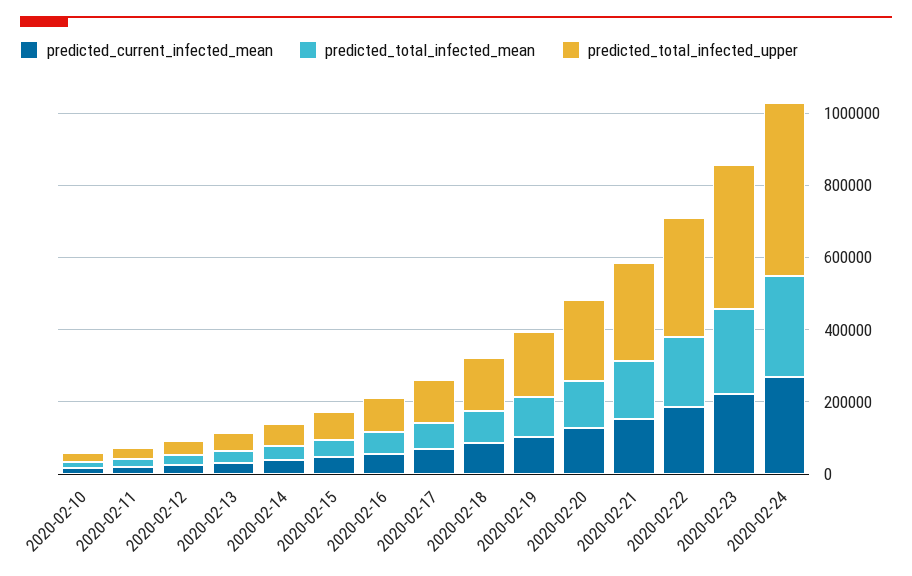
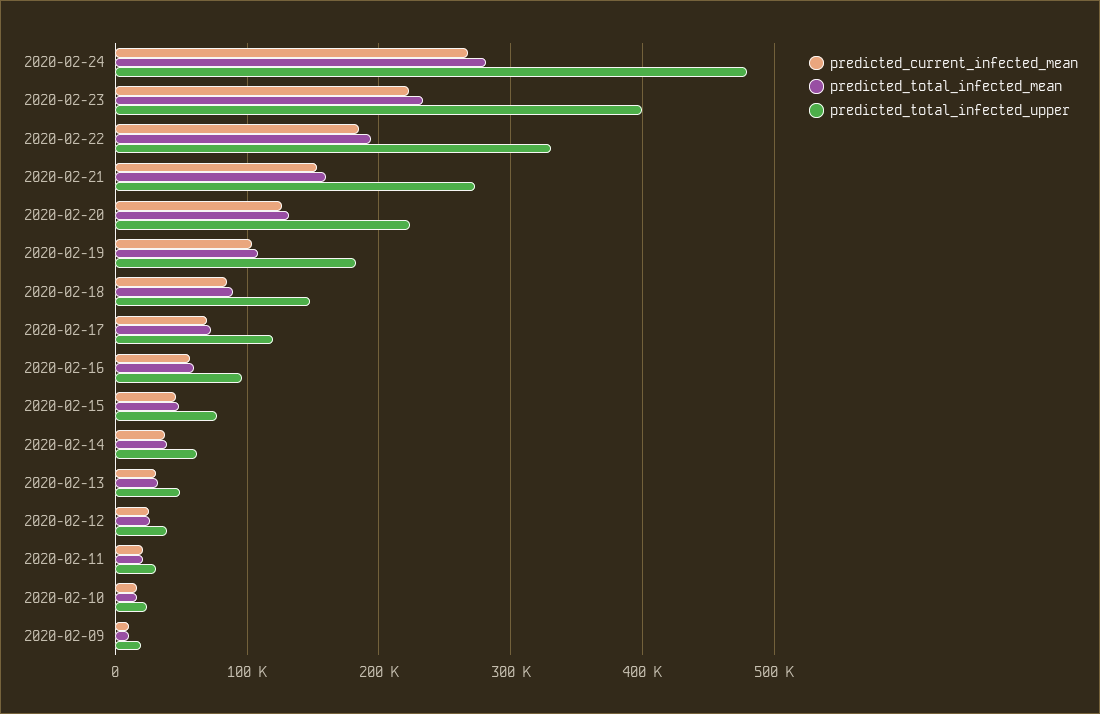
  {
    "predicted_current_infected_mean": {
      "2020-02-10": 20000,
      "2020-02-11": 20000,
      "2020-02-12": 30000,
      "2020-02-13": 30000,
      "2020-02-14": 40000,
      "2020-02-15": 50000,
      "2020-02-16": 60000,
      "2020-02-17": 70000,
      "2020-02-18": 90000,
      "2020-02-19": 100000,
      "2020-02-20": 130000,
      "2020-02-21": 150000,
      "2020-02-22": 180000,
      "2020-02-23": 220000,
-     "2020-02-24": 270000
+     "2020-02-24": 270000,
+     "2020-02-09": 10000
    },
    "predicted_total_infected_mean": {
      "2020-02-10": 20000,
      "2020-02-11": 20000,
      "2020-02-12": 30000,
      "2020-02-13": 30000,
      "2020-02-14": 40000,
      "2020-02-15": 50000,
      "2020-02-16": 60000,
      "2020-02-17": 70000,
      "2020-02-18": 90000,
      "2020-02-19": 110000,
      "2020-02-20": 130000,
      "2020-02-21": 160000,
      "2020-02-22": 190000,
      "2020-02-23": 230000,
-     "2020-02-24": 280000
+     "2020-02-24": 280000,
+     "2020-02-09": 10000
    },
    "predicted_total_infected_upper": {
      "2020-02-10": 20000,
      "2020-02-11": 30000,
      "2020-02-12": 40000,
      "2020-02-13": 50000,
      "2020-02-14": 60000,
      "2020-02-15": 80000,
      "2020-02-16": 100000,
      "2020-02-17": 120000,
      "2020-02-18": 150000,
      "2020-02-19": 180000,
      "2020-02-20": 220000,
      "2020-02-21": 270000,
      "2020-02-22": 330000,
      "2020-02-23": 400000,
-     "2020-02-24": 480000
+     "2020-02-24": 480000,
+     "2020-02-09": 20000
    }
  }

